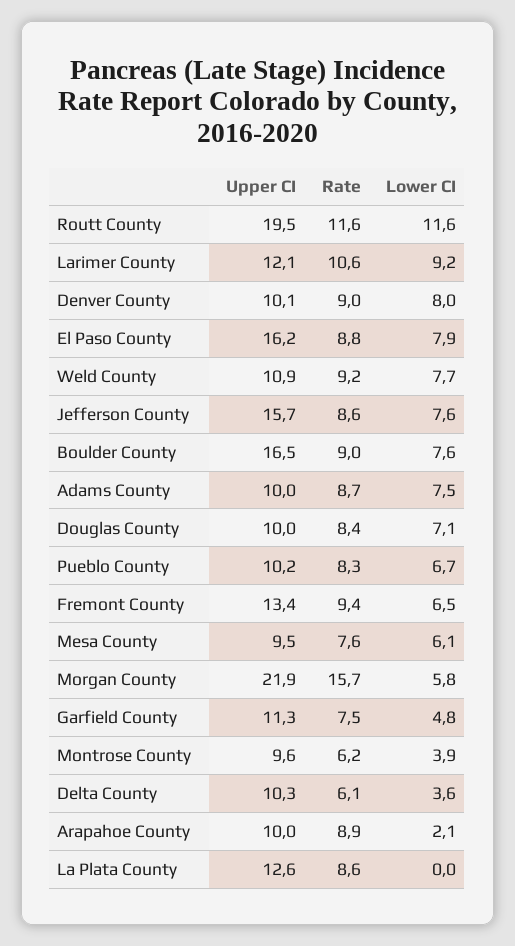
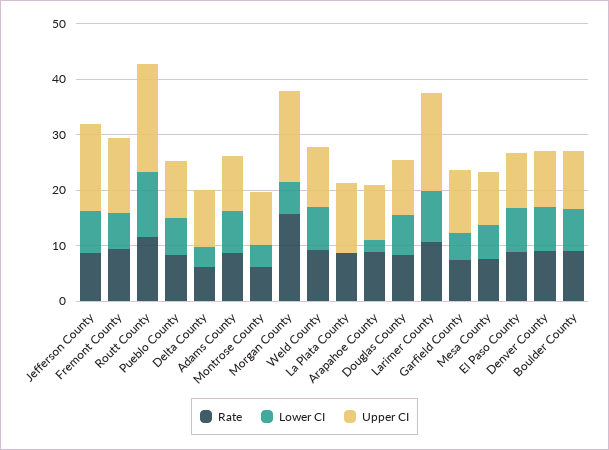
  {
    "Upper CI": {
      "Routt County": 19.5,
-     "Larimer County": 12.1,
+     "Larimer County": 18,
      "Denver County": 10.1,
-     "El Paso County": 16.2,
+     "El Paso County": 10,
      "Weld County": 10.9,
      "Jefferson County": 15.7,
-     "Boulder County": 16.5,
+     "Boulder County": 10,
      "Adams County": 10,
      "Douglas County": 10,
      "Pueblo County": 10.2,
      "Fremont County": 13.4,
      "Mesa County": 9.5,
-     "Morgan County": 21.9,
+     "Morgan County": 16,
      "Garfield County": 11.3,
      "Montrose County": 9.6,
      "Delta County": 10.3,
      "Arapahoe County": 10,
      "La Plata County": 12.6
    },
    "Rate": {
      "Routt County": 11.6,
      "Larimer County": 10.6,
      "Denver County": 9,
      "El Paso County": 8.8,
      "Weld County": 9.2,
      "Jefferson County": 8.6,
      "Boulder County": 9,
      "Adams County": 8.7,
      "Douglas County": 8.4,
      "Pueblo County": 8.3,
      "Fremont County": 9.4,
      "Mesa County": 7.6,
      "Morgan County": 15.7,
      "Garfield County": 7.5,
      "Montrose County": 6.2,
      "Delta County": 6.1,
      "Arapahoe County": 8.9,
      "La Plata County": 8.6
    },
    "Lower CI": {
      "Routt County": 11.6,
      "Larimer County": 9.2,
      "Denver County": 8,
      "El Paso County": 7.9,
      "Weld County": 7.7,
      "Jefferson County": 7.6,
      "Boulder County": 7.6,
      "Adams County": 7.5,
      "Douglas County": 7.1,
      "Pueblo County": 6.7,
      "Fremont County": 6.5,
      "Mesa County": 6.1,
      "Morgan County": 5.8,
      "Garfield County": 4.8,
      "Montrose County": 3.9,
      "Delta County": 3.6,
      "Arapahoe County": 2.1,
      "La Plata County": 0
    }
  }

